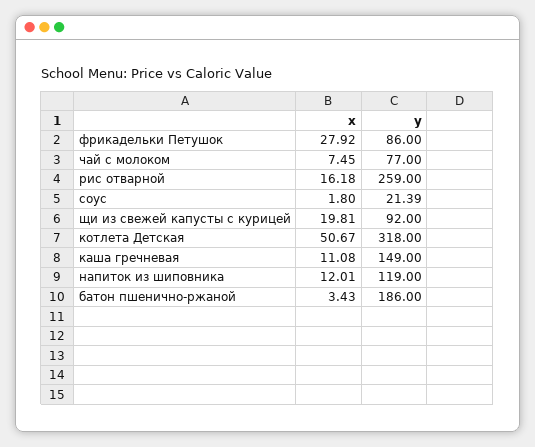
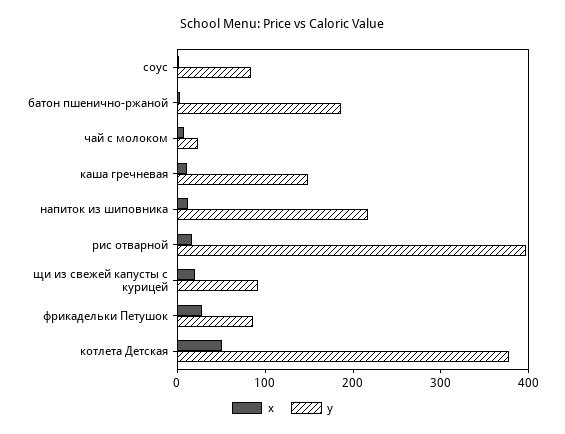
  {
    "x": {
      "фрикадельки Петушок": 27.92,
      "чай с молоком": 7.45,
      "рис отварной": 16.18,
      "соус": 1.8,
      "щи из свежей капусты с курицей": 19.81,
      "котлета Детская": 50.67,
      "каша гречневая": 11.08,
      "напиток из шиповника": 12.01,
      "батон пшенично-ржаной": 3.43
    },
    "y": {
      "фрикадельки Петушок": 86,
-     "чай с молоком": 77,
+     "чай с молоком": 20,
-     "рис отварной": 259,
+     "рис отварной": 400,
-     "соус": 21.39,
+     "соус": 80,
      "щи из свежей капусты с курицей": 92,
-     "котлета Детская": 318,
+     "котлета Детская": 380,
      "каша гречневая": 149,
-     "напиток из шиповника": 119,
+     "напиток из шиповника": 220,
      "батон пшенично-ржаной": 186
    }
  }

